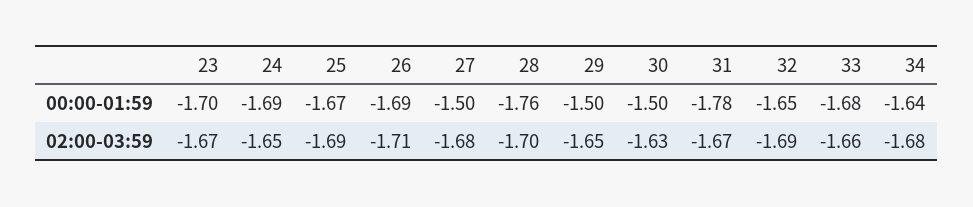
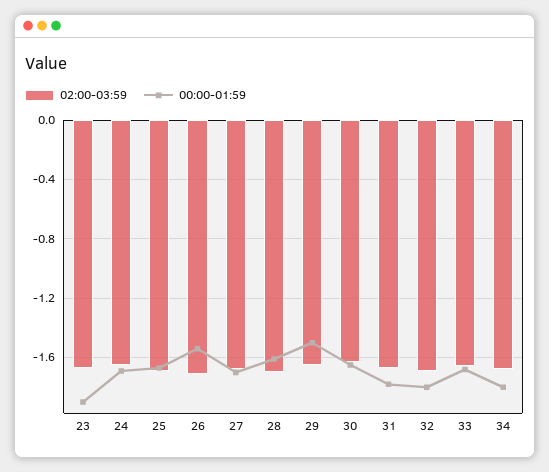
  {
    "00:00-01:59": {
-     "23": -1.7,
+     "23": -1.9,
      "24": -1.69,
      "25": -1.67,
-     "26": -1.69,
+     "26": -1.55,
-     "27": -1.5,
+     "27": -1.7,
-     "28": -1.76,
+     "28": -1.6,
      "29": -1.5,
-     "30": -1.5,
+     "30": -1.65,
      "31": -1.78,
-     "32": -1.65,
+     "32": -1.8,
      "33": -1.68,
-     "34": -1.64
+     "34": -1.8
    },
    "02:00-03:59": {
      "23": -1.67,
      "24": -1.65,
      "25": -1.69,
      "26": -1.71,
      "27": -1.68,
      "28": -1.7,
      "29": -1.65,
      "30": -1.63,
      "31": -1.67,
      "32": -1.69,
      "33": -1.66,
      "34": -1.68
    }
  }

